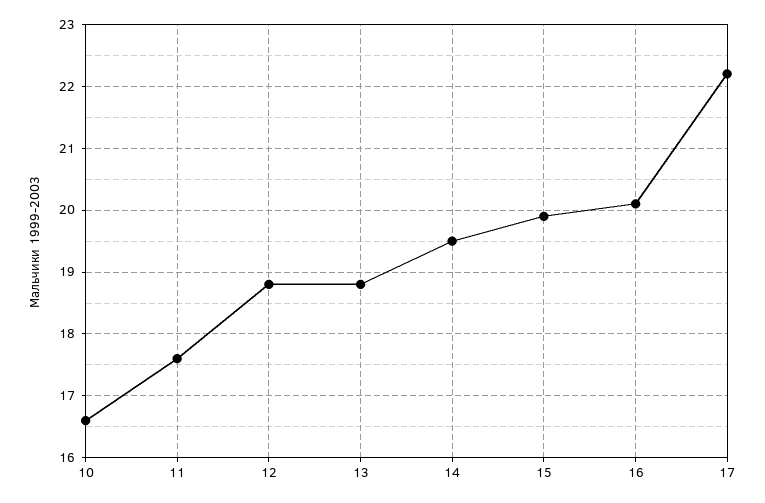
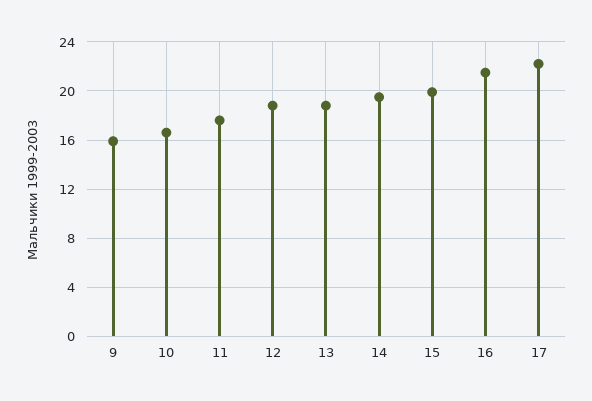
  {
    "10": 16.6,
    "11": 17.6,
    "12": 18.8,
    "13": 18.8,
    "14": 19.5,
    "15": 19.9,
-   "16": 20.1,
+   "16": 21.5,
-   "17": 22.2
+   "17": 22.2,
+   "9": 16
  }

